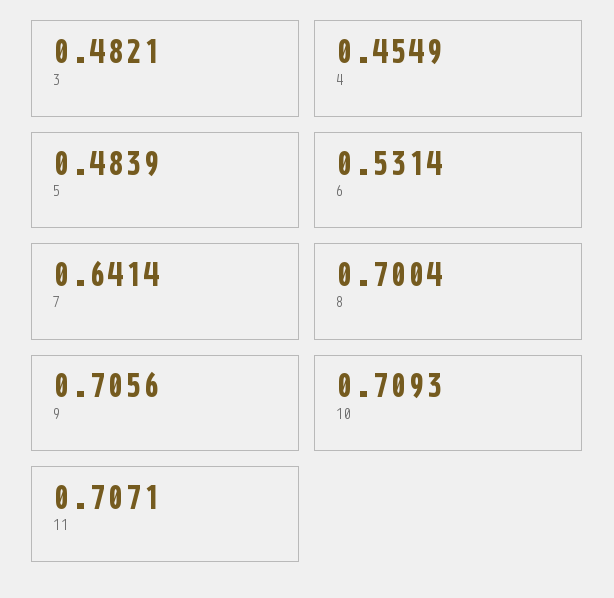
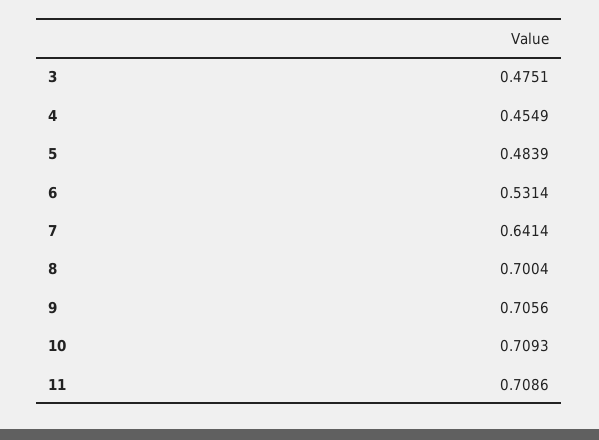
  {
-   "3": 0.4821,
+   "3": 0.4751,
    "4": 0.4549,
    "5": 0.4839,
    "6": 0.5314,
    "7": 0.6414,
    "8": 0.7004,
    "9": 0.7056,
    "10": 0.7093,
-   "11": 0.7071
+   "11": 0.7086
  }

